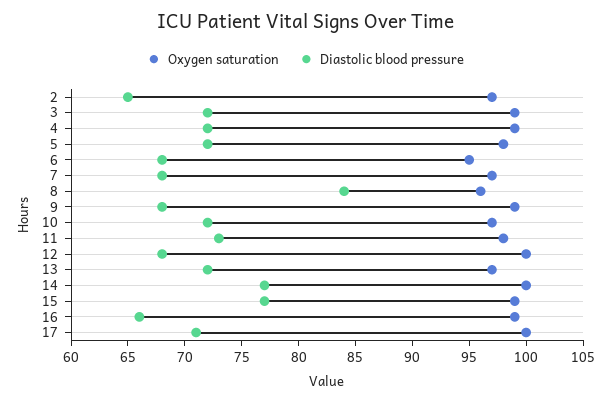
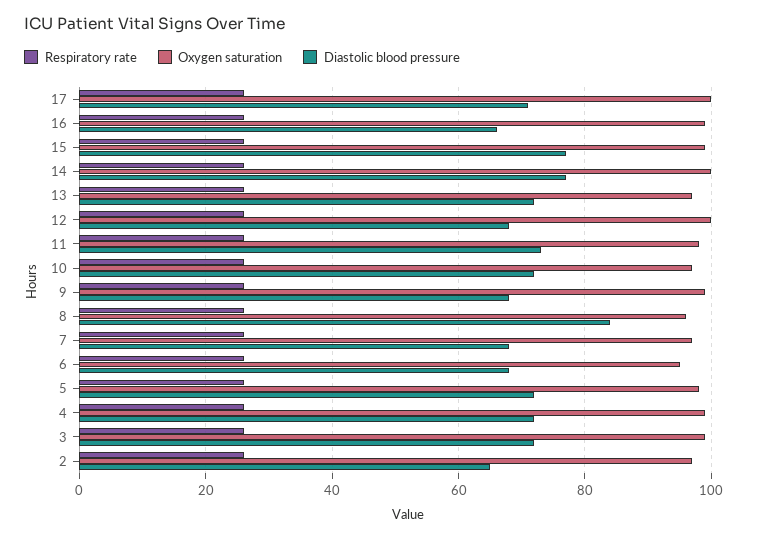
  {
    "Oxygen saturation": {
      "2": 97,
      "3": 99,
      "4": 99,
      "5": 98,
      "6": 95,
      "7": 97,
      "8": 96,
      "9": 99,
      "10": 97,
      "11": 98,
      "12": 100,
      "13": 97,
      "14": 100,
      "15": 99,
      "16": 99,
      "17": 100
    },
    "Diastolic blood pressure": {
      "2": 65,
      "3": 72,
      "4": 72,
      "5": 72,
      "6": 68,
      "7": 68,
      "8": 84,
      "9": 68,
      "10": 72,
      "11": 73,
      "12": 68,
      "13": 72,
      "14": 77,
      "15": 77,
      "16": 66,
      "17": 71
-   }
+   },
+   "Respiratory rate": {
+     "17": 25,
+     "16": 25,
+     "15": 25,
+     "14": 25,
+     "13": 25,
+     "12": 25,
+     "11": 25,
+     "10": 25,
+     "9": 25,
+     "8": 25,
+     "7": 25,
+     "6": 25,
+     "5": 25,
+     "4": 25,
+     "3": 25,
+     "2": 25
+   }
  }

